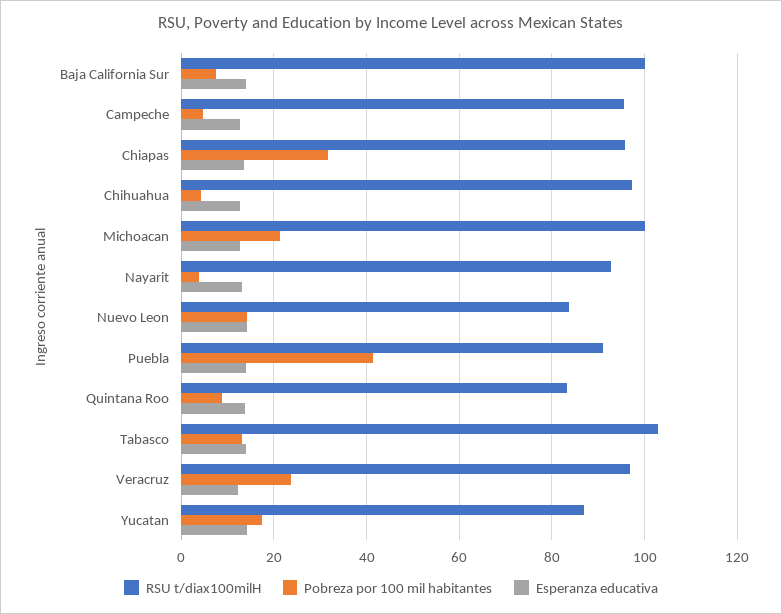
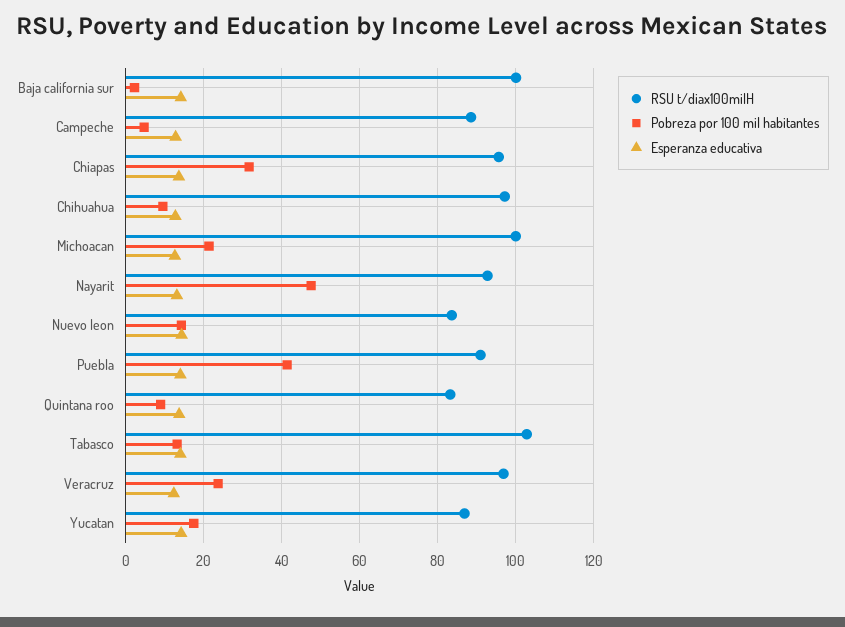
  {
    "RSU t/diax100milH": {
      "Baja California Sur": 100,
-     "Campeche": 96,
+     "Campeche": 88,
      "Chiapas": 96,
      "Chihuahua": 98,
      "Michoacan": 100,
      "Nayarit": 92,
      "Nuevo Leon": 84,
      "Puebla": 92,
      "Quintana Roo": 84,
      "Tabasco": 102,
      "Veracruz": 96,
      "Yucatan": 86
    },
    "Pobreza por 100 mil habitantes": {
-     "Baja California Sur": 8,
+     "Baja California Sur": 2,
      "Campeche": 4,
      "Chiapas": 32,
-     "Chihuahua": 4,
+     "Chihuahua": 10,
      "Michoacan": 22,
-     "Nayarit": 4,
+     "Nayarit": 48,
      "Nuevo Leon": 14,
      "Puebla": 42,
      "Quintana Roo": 8,
      "Tabasco": 14,
      "Veracruz": 24,
      "Yucatan": 18
    },
    "Esperanza educativa": {
      "Baja California Sur": 14,
      "Campeche": 12,
      "Chiapas": 14,
      "Chihuahua": 12,
      "Michoacan": 12,
      "Nayarit": 14,
      "Nuevo Leon": 14,
      "Puebla": 14,
      "Quintana Roo": 14,
      "Tabasco": 14,
      "Veracruz": 12,
      "Yucatan": 14
    }
  }

